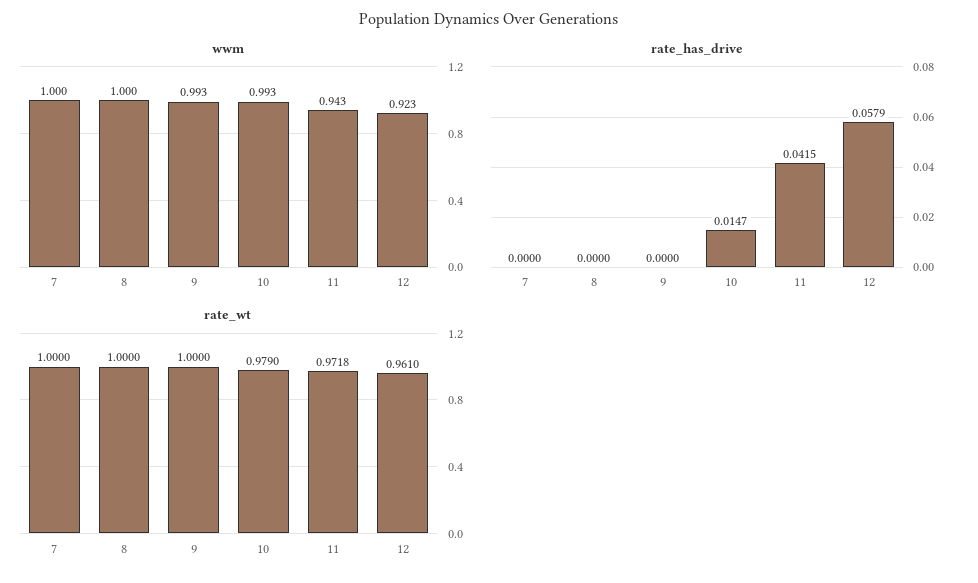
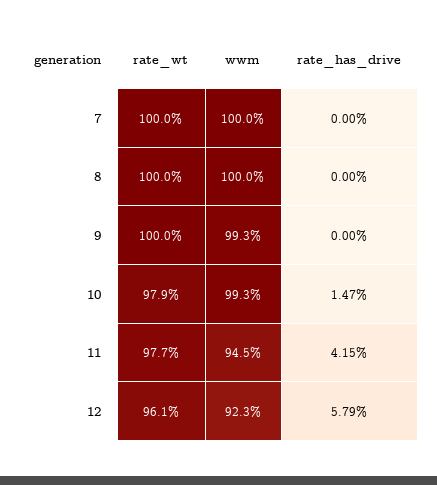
  {
    "wwm": {
      "7": 1,
      "8": 1,
      "9": 0.993,
      "10": 0.993,
-     "11": 0.943,
+     "11": 0.945,
      "12": 0.923
    },
    "rate_has_drive": {
      "7": 0,
      "8": 0,
      "9": 0,
      "10": 0.0147,
      "11": 0.0415,
      "12": 0.0579
    },
    "rate_wt": {
      "7": 1,
      "8": 1,
      "9": 1,
      "10": 0.979,
-     "11": 0.9718,
+     "11": 0.977,
      "12": 0.961
    }
  }

